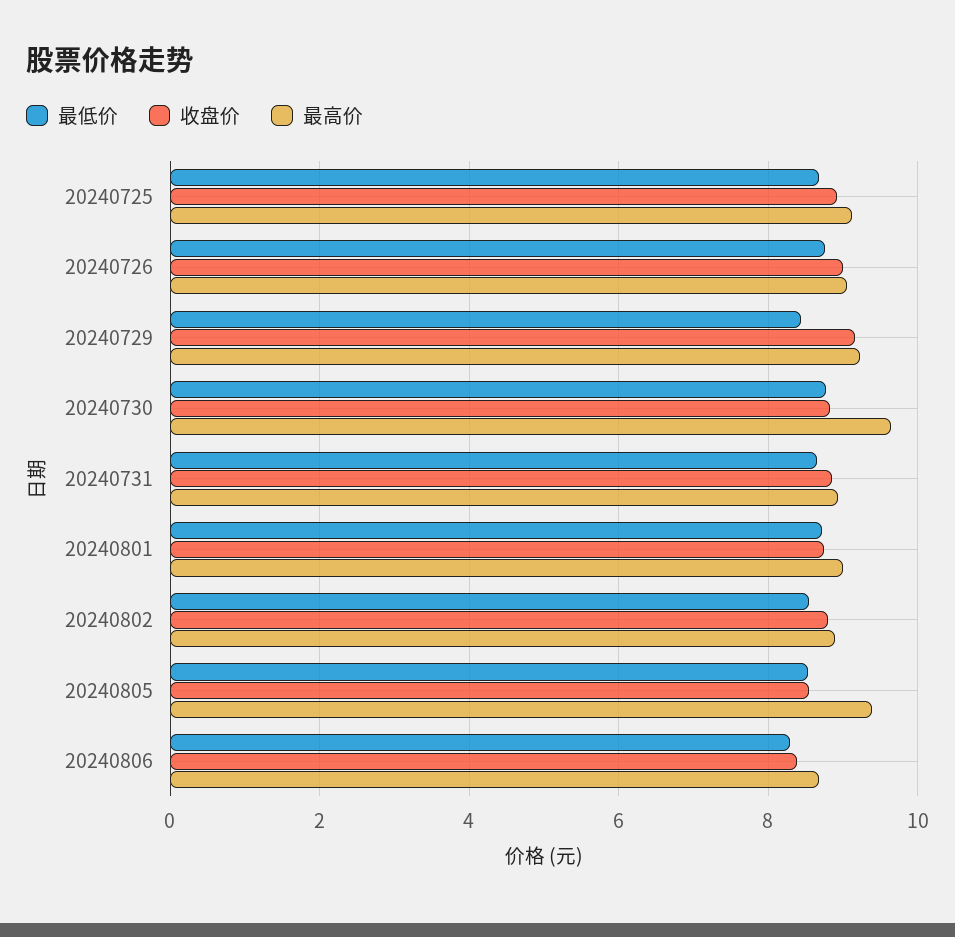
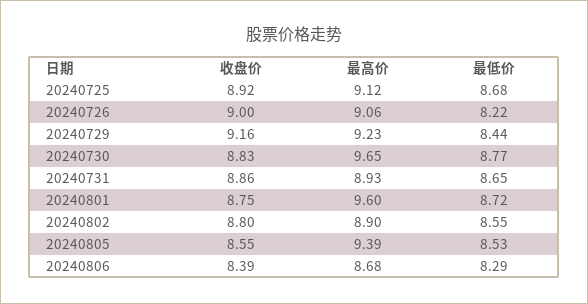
  {
    "最低价": {
      "20240725": 8.68,
-     "20240726": 8.8,
+     "20240726": 8.22,
      "20240729": 8.44,
      "20240730": 8.77,
      "20240731": 8.65,
      "20240801": 8.72,
      "20240802": 8.55,
      "20240805": 8.53,
      "20240806": 8.29
    },
    "收盘价": {
      "20240725": 8.92,
      "20240726": 9,
      "20240729": 9.16,
      "20240730": 8.83,
      "20240731": 8.86,
      "20240801": 8.75,
      "20240802": 8.8,
      "20240805": 8.55,
      "20240806": 8.39
    },
    "最高价": {
      "20240725": 9.12,
      "20240726": 9.06,
      "20240729": 9.23,
      "20240730": 9.65,
      "20240731": 8.93,
-     "20240801": 9,
+     "20240801": 9.6,
      "20240802": 8.9,
      "20240805": 9.39,
      "20240806": 8.68
    }
  }

